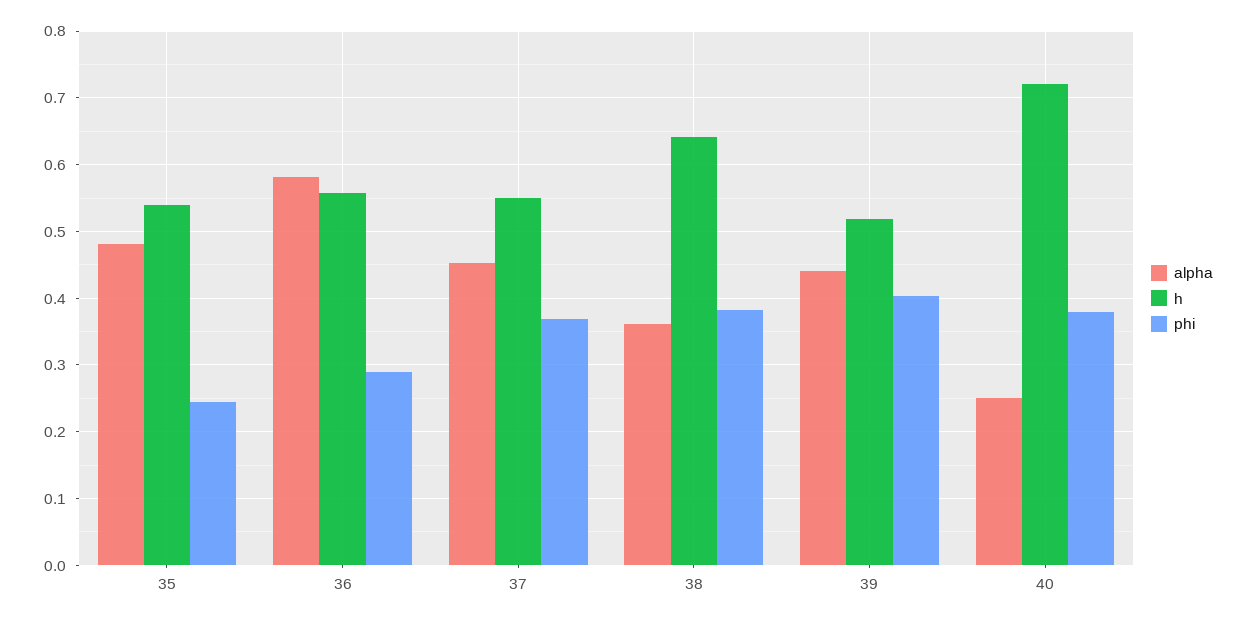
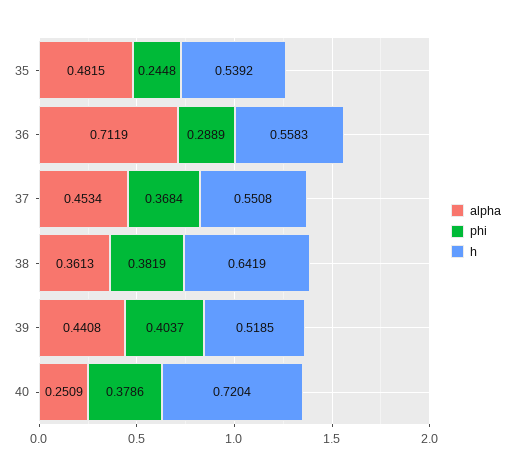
  {
    "alpha": {
      "35": 0.4815,
-     "36": 0.58,
+     "36": 0.7119,
      "37": 0.4534,
      "38": 0.3613,
      "39": 0.4408,
      "40": 0.2509
    },
    "h": {
      "35": 0.5392,
      "36": 0.5583,
      "37": 0.5508,
      "38": 0.6419,
      "39": 0.5185,
      "40": 0.7204
    },
    "phi": {
      "35": 0.2448,
      "36": 0.2889,
      "37": 0.3684,
      "38": 0.3819,
      "39": 0.4037,
      "40": 0.3786
    }
  }

